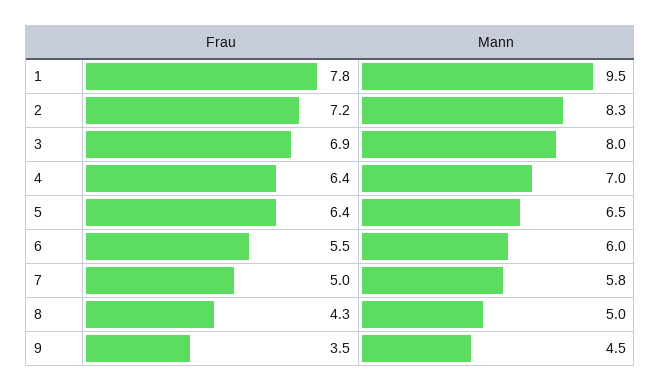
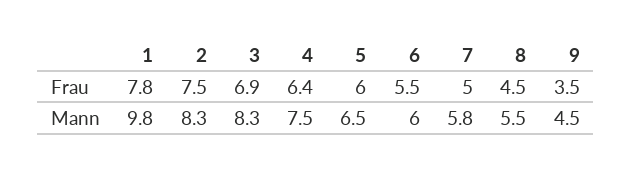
  {
    "Frau": {
      "1": 7.8,
-     "2": 7.2,
+     "2": 7.5,
      "3": 6.9,
      "4": 6.4,
-     "5": 6.4,
+     "5": 6,
      "6": 5.5,
      "7": 5,
-     "8": 4.3,
+     "8": 4.5,
      "9": 3.5
    },
    "Mann": {
-     "1": 9.5,
+     "1": 9.8,
      "2": 8.3,
-     "3": 8,
+     "3": 8.3,
-     "4": 7,
+     "4": 7.5,
      "5": 6.5,
      "6": 6,
      "7": 5.8,
-     "8": 5,
+     "8": 5.5,
      "9": 4.5
    }
  }

